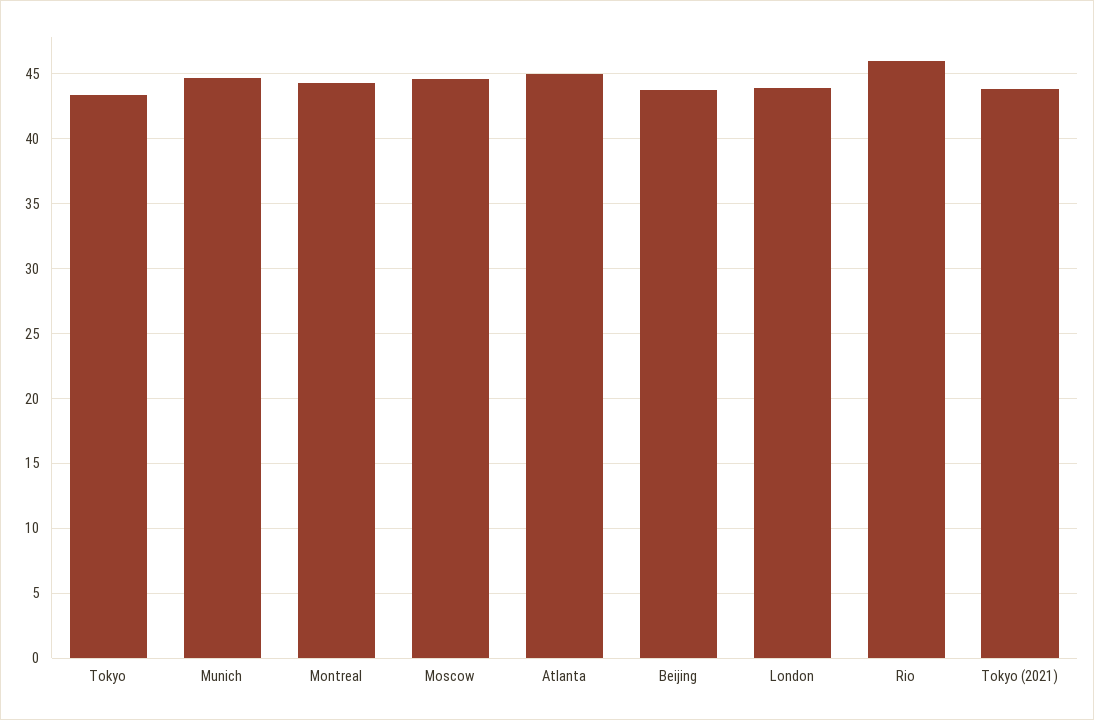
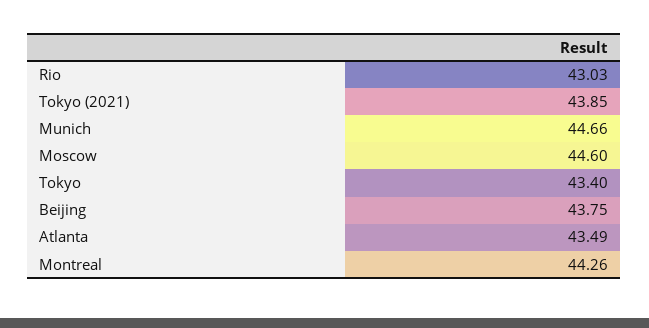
  {
    "Tokyo": 43.4,
    "Munich": 44.66,
    "Montreal": 44.26,
    "Moscow": 44.6,
-   "Atlanta": 45,
+   "Atlanta": 43.49,
    "Beijing": 43.75,
-   "London": 44,
-   "Rio": 46,
+   "Rio": 43.03,
    "Tokyo (2021)": 43.85
  }

